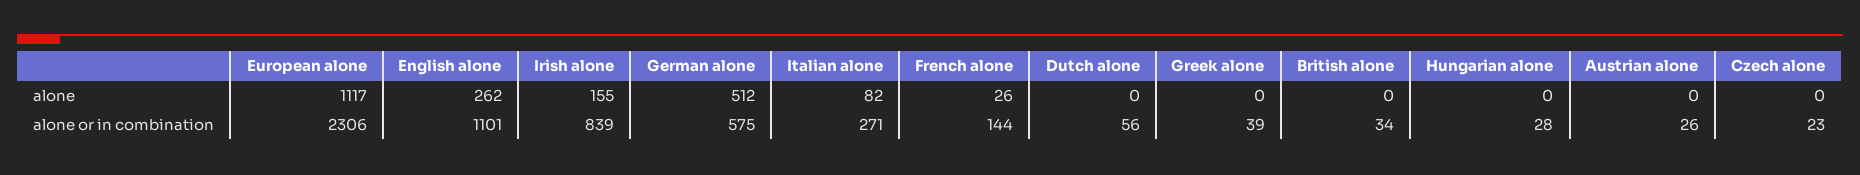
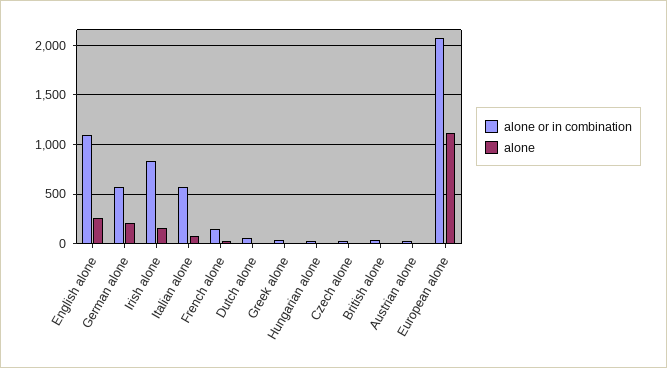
  {
    "alone": {
      "European alone": 1117,
      "English alone": 262,
      "Irish alone": 155,
-     "German alone": 512,
+     "German alone": 200,
      "Italian alone": 82,
      "French alone": 26,
      "Dutch alone": 0,
      "Greek alone": 0,
      "British alone": 0,
      "Hungarian alone": 0,
      "Austrian alone": 0,
      "Czech alone": 0
    },
    "alone or in combination": {
-     "European alone": 2306,
+     "European alone": 2100,
      "English alone": 1101,
      "Irish alone": 839,
      "German alone": 575,
-     "Italian alone": 271,
+     "Italian alone": 600,
      "French alone": 144,
      "Dutch alone": 56,
      "Greek alone": 39,
      "British alone": 34,
      "Hungarian alone": 28,
      "Austrian alone": 26,
      "Czech alone": 23
    }
  }

